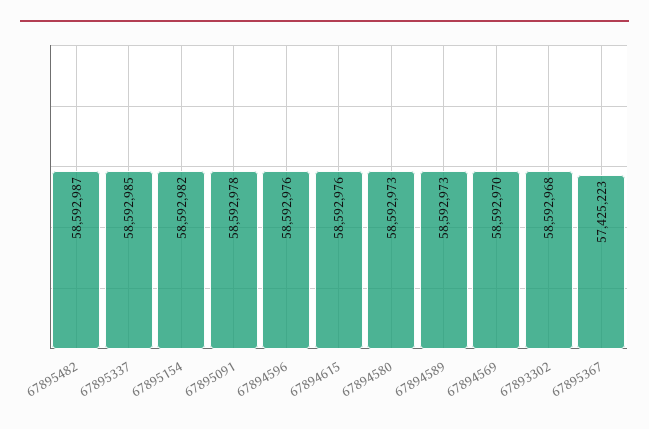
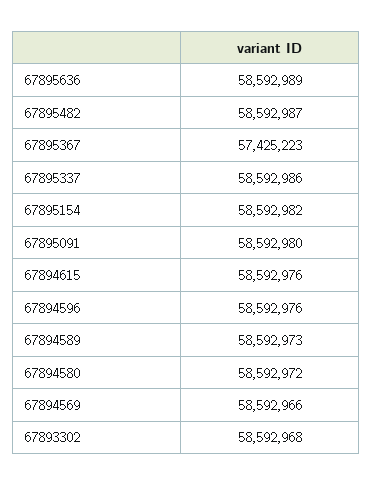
  {
    "67895482": 58592987,
-   "67895337": 58592985,
+   "67895337": 58592986,
    "67895154": 58592982,
-   "67895091": 58592978,
+   "67895091": 58592980,
    "67894596": 58592976,
    "67894615": 58592976,
-   "67894580": 58592973,
+   "67894580": 58592972,
    "67894589": 58592973,
-   "67894569": 58592970,
+   "67894569": 58592966,
    "67893302": 58592968,
-   "67895367": 57425223
+   "67895367": 57425223,
+   "67895636": 58592989
  }

